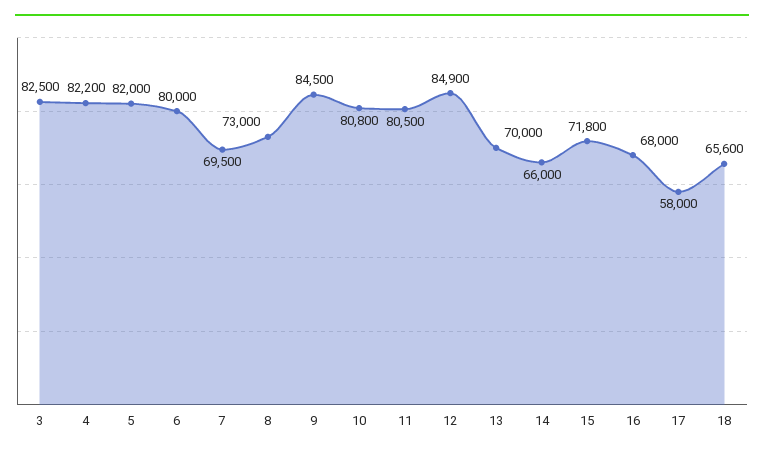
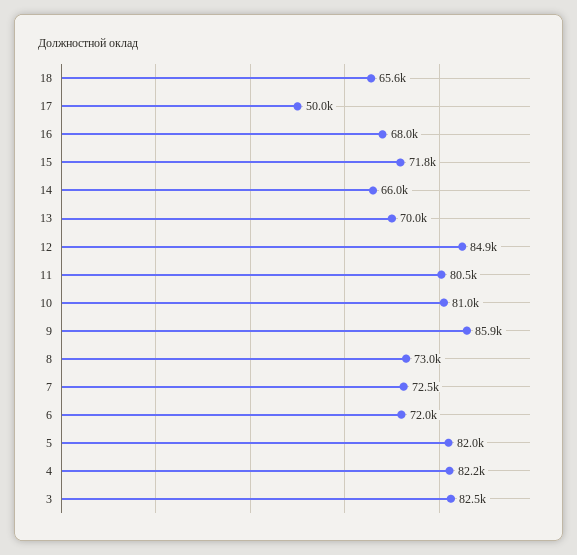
  {
    "3": 82500,
    "4": 82200,
    "5": 82000,
-   "6": 80000,
+   "6": 72000,
-   "7": 69500,
+   "7": 72500,
    "8": 73000,
-   "9": 84500,
+   "9": 85900,
-   "10": 80800,
+   "10": 81000,
    "11": 80500,
    "12": 84900,
    "13": 70000,
    "14": 66000,
    "15": 71800,
    "16": 68000,
-   "17": 58000,
+   "17": 50000,
    "18": 65600
  }

